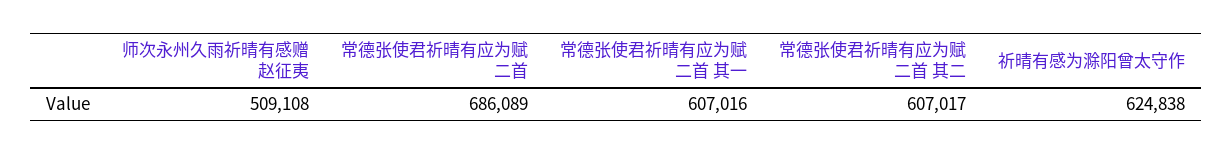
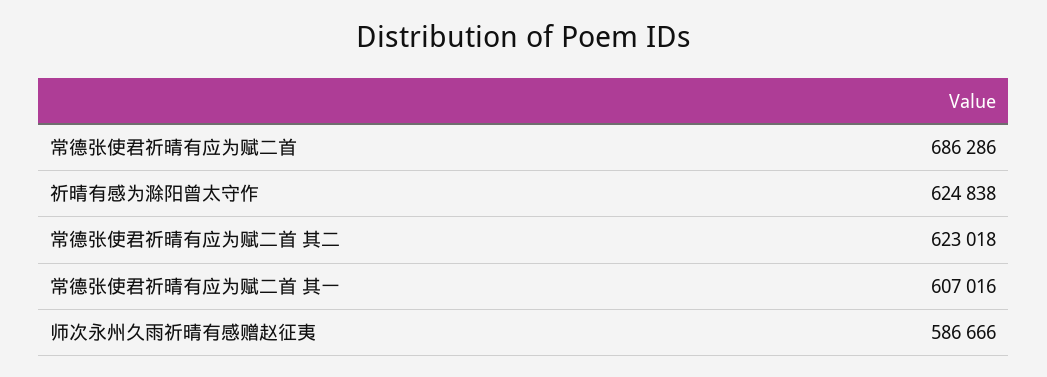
  {
-   "师次永州久雨祈晴有感赠赵征夷": 509108,
+   "师次永州久雨祈晴有感赠赵征夷": 586666,
-   "常德张使君祈晴有应为赋二首": 686089,
+   "常德张使君祈晴有应为赋二首": 686286,
    "常德张使君祈晴有应为赋二首 其一": 607016,
-   "常德张使君祈晴有应为赋二首 其二": 607017,
+   "常德张使君祈晴有应为赋二首 其二": 623018,
    "祈晴有感为滁阳曾太守作": 624838
  }

